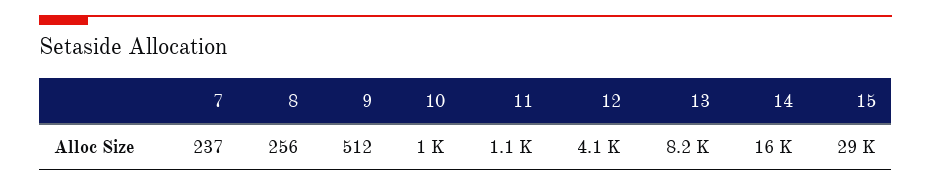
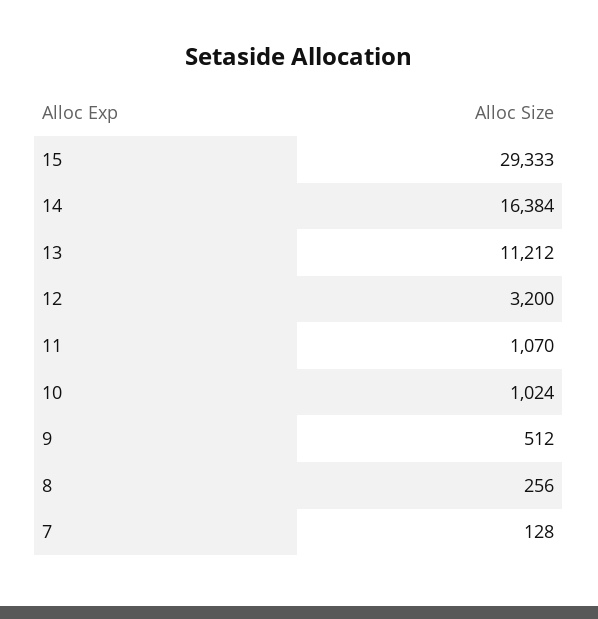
  {
-   "7": 237,
+   "7": 128,
    "8": 256,
    "9": 512,
    "10": 1024,
    "11": 1070,
-   "12": 4100,
+   "12": 3200,
-   "13": 8200,
+   "13": 11212,
    "14": 16384,
    "15": 29333
  }

